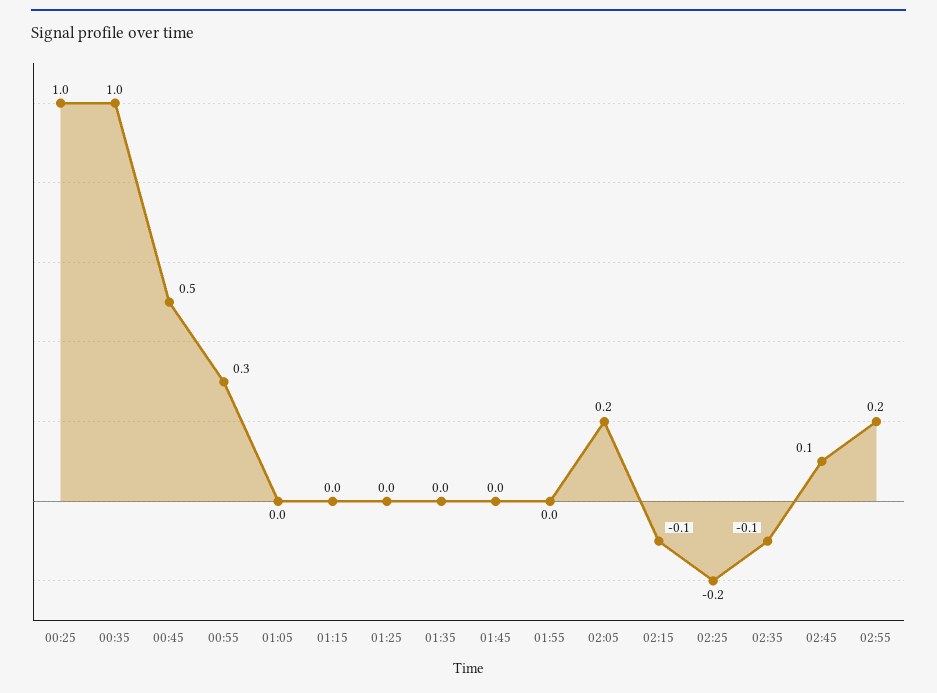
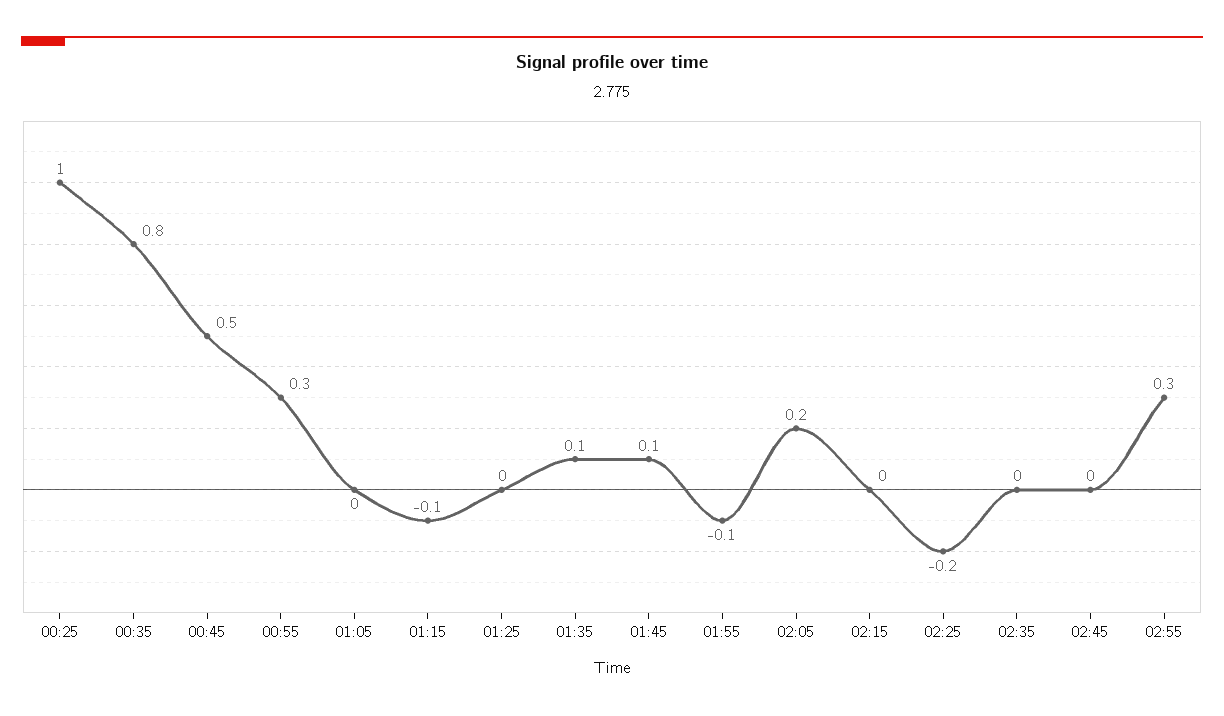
  {
    "00:25": 1,
-   "00:35": 1,
+   "00:35": 0.8,
    "00:45": 0.5,
    "00:55": 0.3,
    "01:05": 0,
-   "01:15": 0,
+   "01:15": -0.1,
    "01:25": 0,
-   "01:35": 0,
+   "01:35": 0.1,
-   "01:45": 0,
+   "01:45": 0.1,
-   "01:55": 0,
+   "01:55": -0.1,
    "02:05": 0.2,
-   "02:15": -0.1,
+   "02:15": 0,
    "02:25": -0.2,
-   "02:35": -0.1,
+   "02:35": 0,
-   "02:45": 0.1,
+   "02:45": 0,
-   "02:55": 0.2
+   "02:55": 0.3
  }

